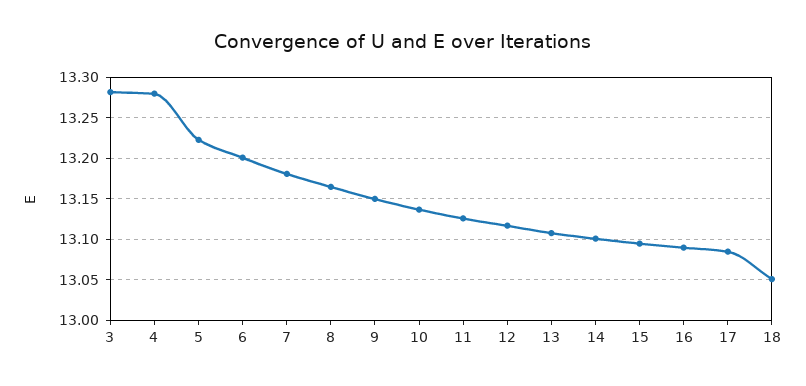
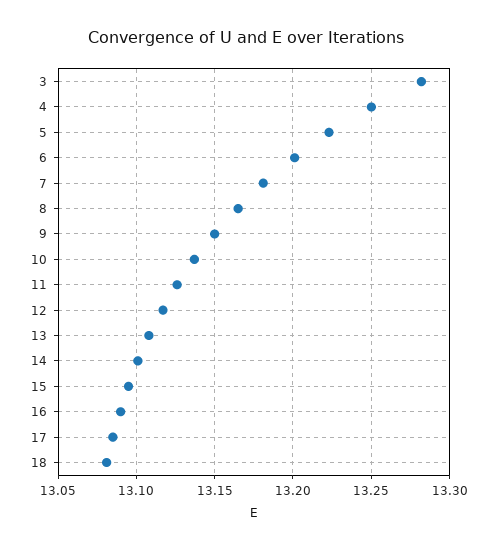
  {
    "3": 13.28,
-   "4": 13.28,
+   "4": 13.25,
    "5": 13.225,
    "6": 13.2,
    "7": 13.18,
    "8": 13.165,
    "9": 13.15,
    "10": 13.135,
    "11": 13.125,
    "12": 13.115,
    "13": 13.11,
    "14": 13.1,
    "15": 13.095,
    "16": 13.09,
    "17": 13.085,
-   "18": 13.05
+   "18": 13.08
  }

